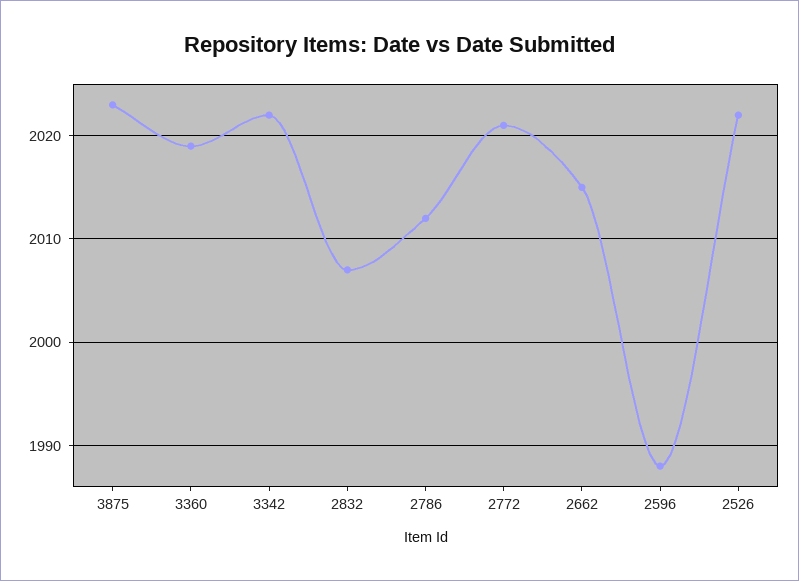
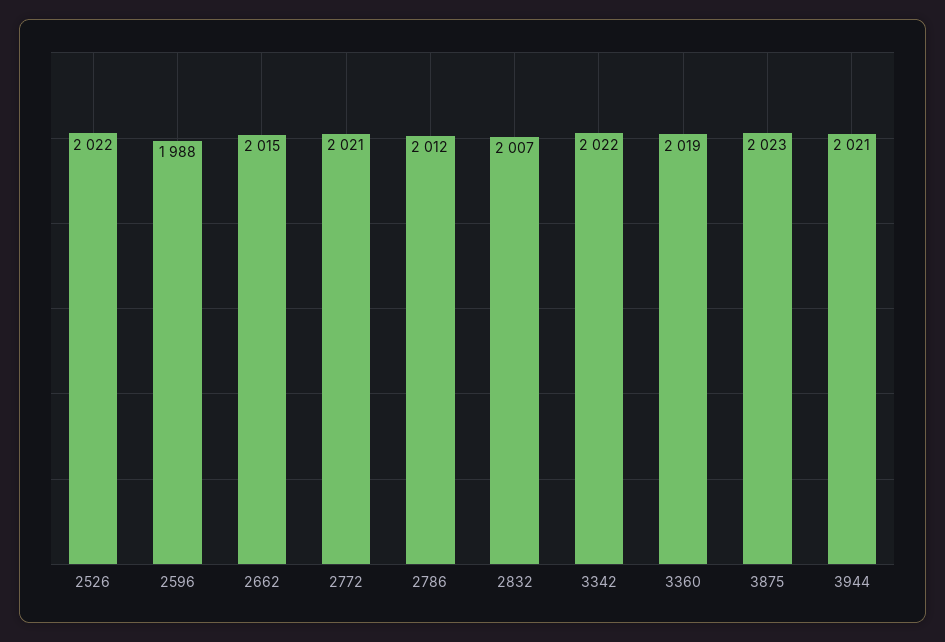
  {
    "3875": 2023,
    "3360": 2019,
    "3342": 2022,
    "2832": 2007,
    "2786": 2012,
    "2772": 2021,
    "2662": 2015,
    "2596": 1988,
-   "2526": 2022
+   "2526": 2022,
+   "3944": 2021
  }

